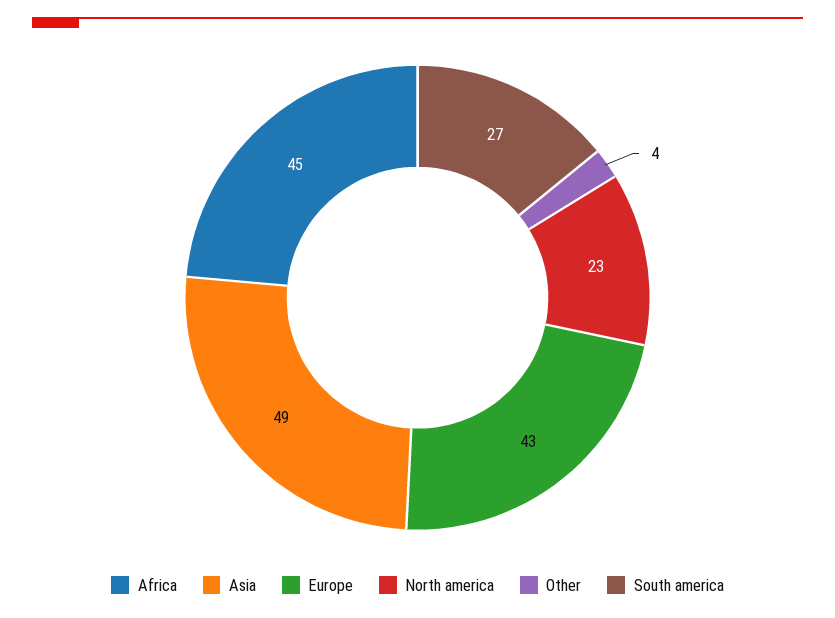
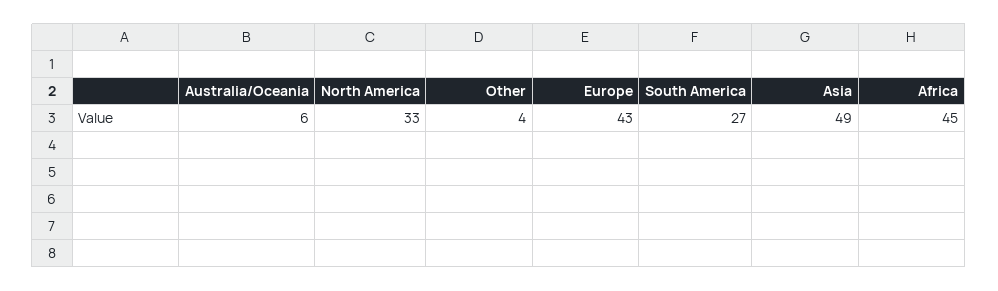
  {
    "Africa": 45,
    "Asia": 49,
    "Europe": 43,
-   "North america": 23,
+   "North america": 33,
    "Other": 4,
-   "South america": 27
+   "South america": 27,
+   "Australia/Oceania": 6
  }

